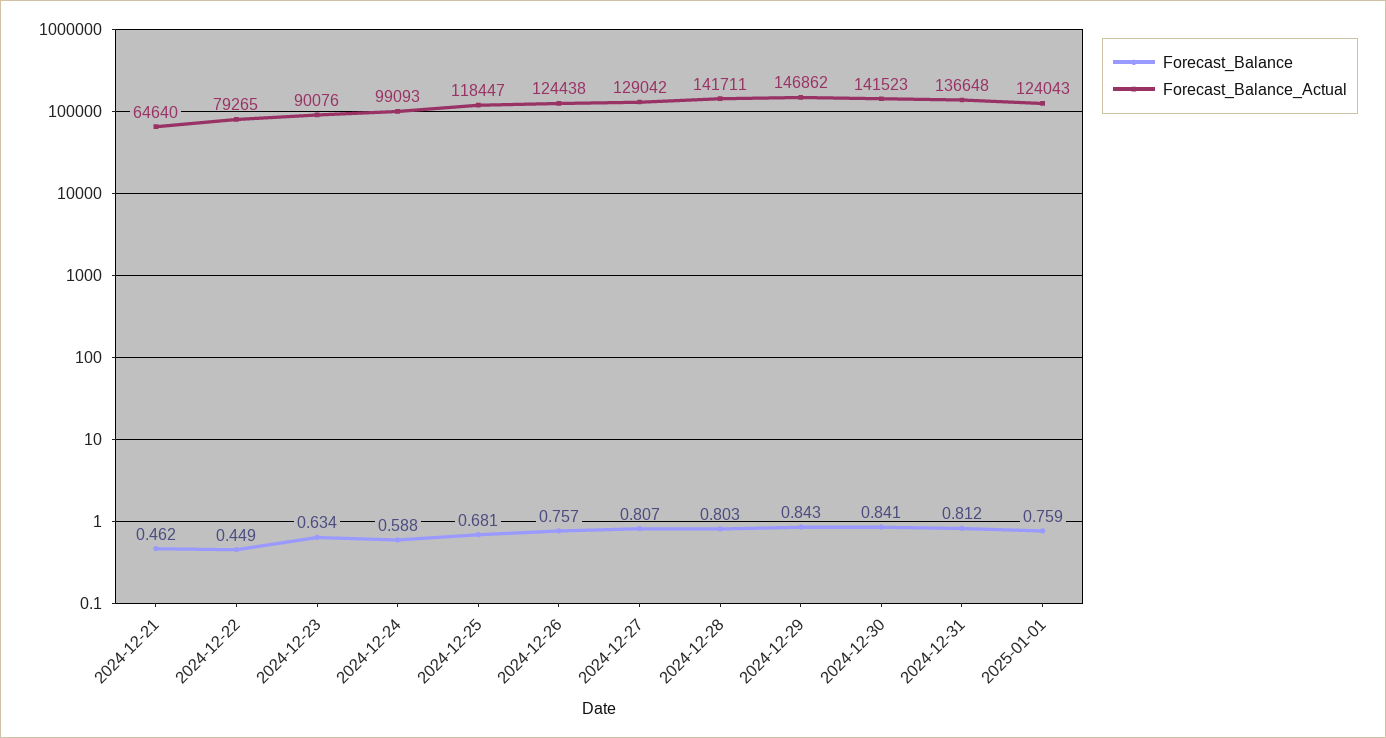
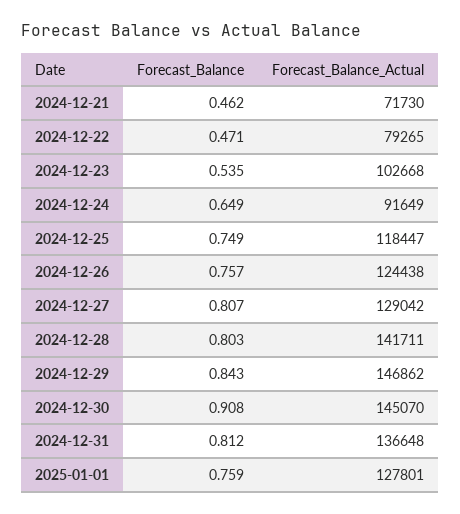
  {
    "Forecast_Balance": {
      "2024-12-21": 0.462,
-     "2024-12-22": 0.449,
+     "2024-12-22": 0.471,
-     "2024-12-23": 0.634,
+     "2024-12-23": 0.535,
-     "2024-12-24": 0.588,
+     "2024-12-24": 0.649,
-     "2024-12-25": 0.681,
+     "2024-12-25": 0.749,
      "2024-12-26": 0.757,
      "2024-12-27": 0.807,
      "2024-12-28": 0.803,
      "2024-12-29": 0.843,
-     "2024-12-30": 0.841,
+     "2024-12-30": 0.908,
      "2024-12-31": 0.812,
      "2025-01-01": 0.759
    },
    "Forecast_Balance_Actual": {
-     "2024-12-21": 64640,
+     "2024-12-21": 71730,
      "2024-12-22": 79265,
-     "2024-12-23": 90076,
+     "2024-12-23": 102668,
-     "2024-12-24": 99093,
+     "2024-12-24": 91649,
      "2024-12-25": 118447,
      "2024-12-26": 124438,
      "2024-12-27": 129042,
      "2024-12-28": 141711,
      "2024-12-29": 146862,
-     "2024-12-30": 141523,
+     "2024-12-30": 145070,
      "2024-12-31": 136648,
-     "2025-01-01": 124043
+     "2025-01-01": 127801
    }
  }

